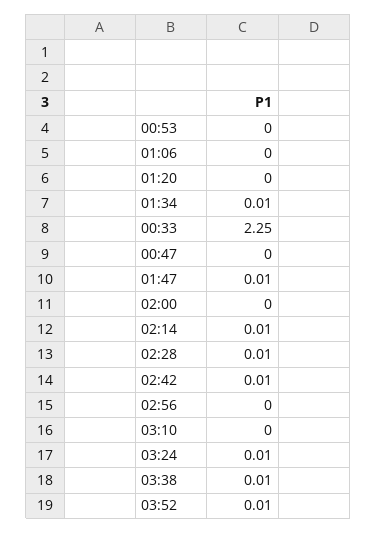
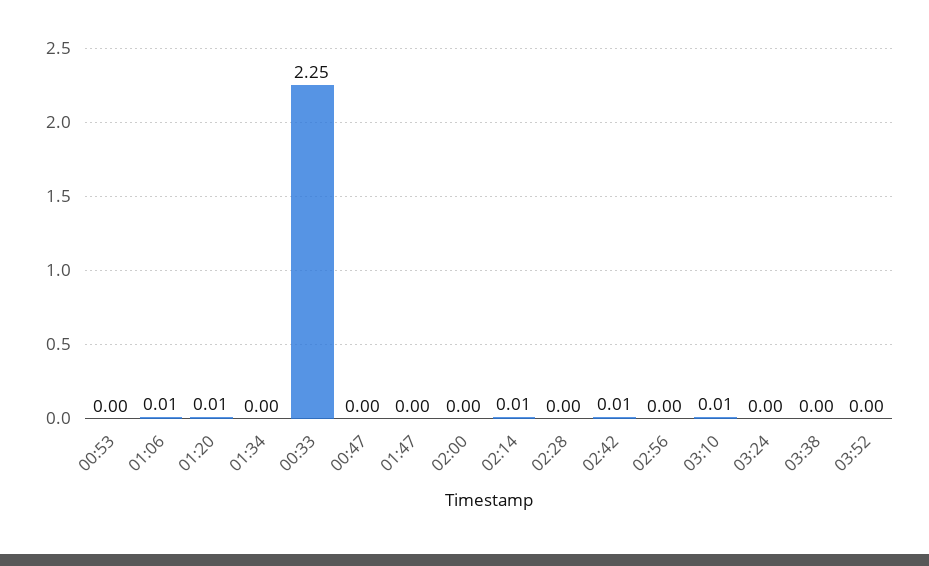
  {
    "00:53": 0,
-   "01:06": 0,
+   "01:06": 0.01,
-   "01:20": 0,
+   "01:20": 0.01,
-   "01:34": 0.01,
+   "01:34": 0,
    "00:33": 2.25,
    "00:47": 0,
-   "01:47": 0.01,
+   "01:47": 0,
    "02:00": 0,
    "02:14": 0.01,
-   "02:28": 0.01,
+   "02:28": 0,
    "02:42": 0.01,
    "02:56": 0,
-   "03:10": 0,
+   "03:10": 0.01,
-   "03:24": 0.01,
+   "03:24": 0,
-   "03:38": 0.01,
+   "03:38": 0,
-   "03:52": 0.01
+   "03:52": 0
  }

